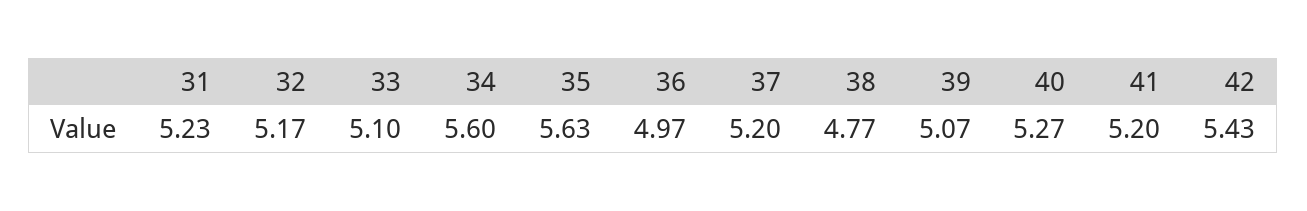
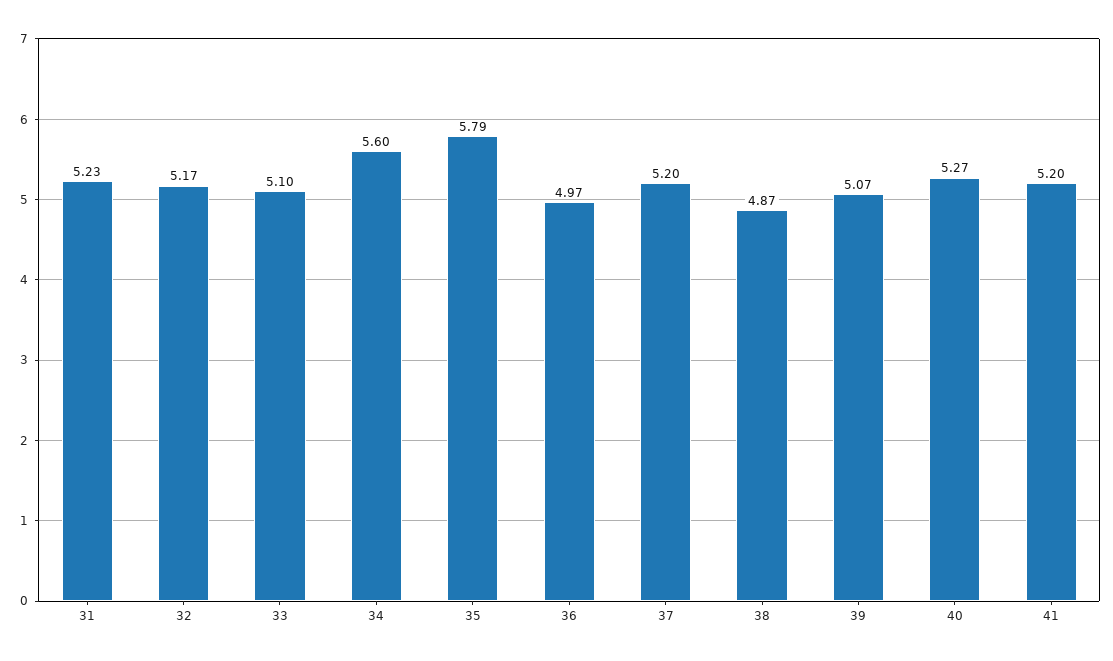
  {
    "31": 5.23,
    "32": 5.17,
    "33": 5.1,
    "34": 5.6,
-   "35": 5.63,
+   "35": 5.79,
    "36": 4.97,
    "37": 5.2,
-   "38": 4.77,
+   "38": 4.87,
    "39": 5.07,
    "40": 5.27,
-   "41": 5.2,
+   "41": 5.2
-   "42": 5.43
  }

